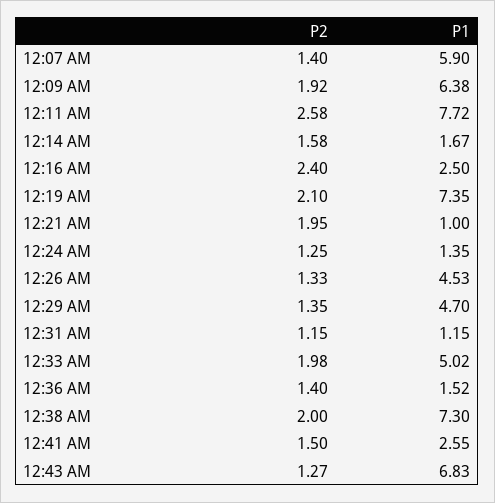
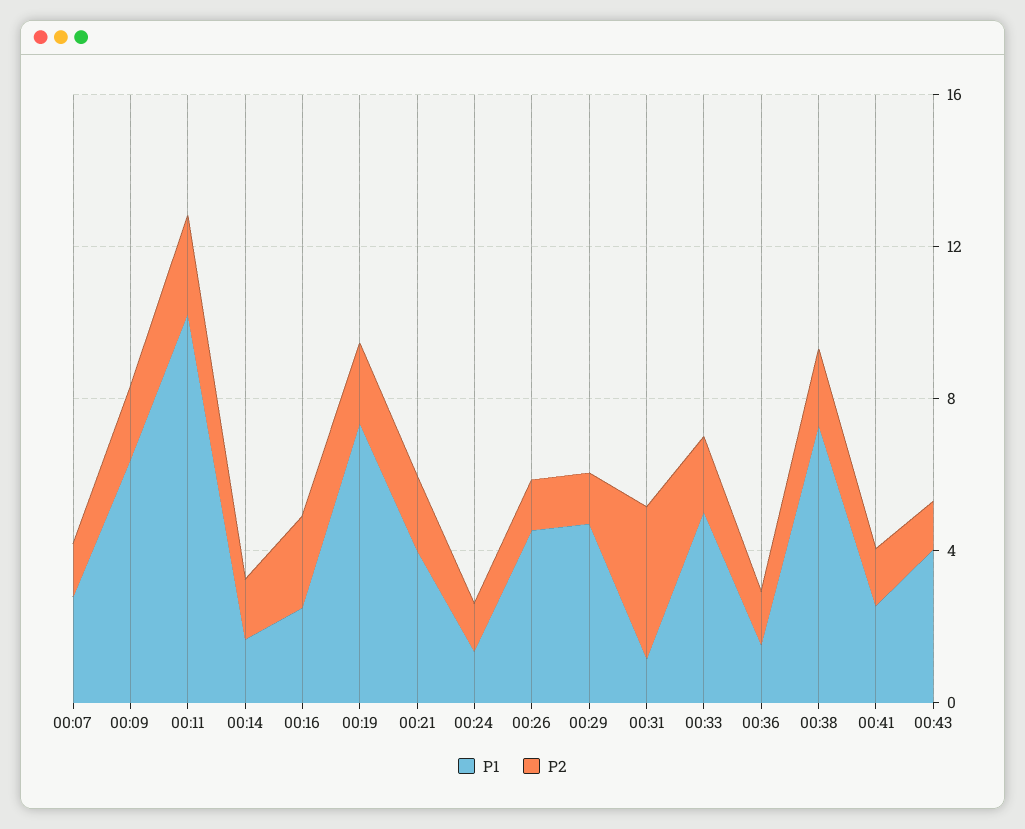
  {
    "P2": {
      "12:07 AM": 1.4,
      "12:09 AM": 1.92,
      "12:11 AM": 2.58,
      "12:14 AM": 1.58,
      "12:16 AM": 2.4,
      "12:19 AM": 2.1,
      "12:21 AM": 1.95,
      "12:24 AM": 1.25,
      "12:26 AM": 1.33,
      "12:29 AM": 1.35,
-     "12:31 AM": 1.15,
+     "12:31 AM": 4,
      "12:33 AM": 1.98,
      "12:36 AM": 1.4,
      "12:38 AM": 2,
      "12:41 AM": 1.5,
      "12:43 AM": 1.27
    },
    "P1": {
-     "12:07 AM": 5.9,
+     "12:07 AM": 3,
      "12:09 AM": 6.38,
-     "12:11 AM": 7.72,
+     "12:11 AM": 10,
      "12:14 AM": 1.67,
      "12:16 AM": 2.5,
      "12:19 AM": 7.35,
-     "12:21 AM": 1,
+     "12:21 AM": 4,
      "12:24 AM": 1.35,
      "12:26 AM": 4.53,
      "12:29 AM": 4.7,
      "12:31 AM": 1.15,
      "12:33 AM": 5.02,
      "12:36 AM": 1.52,
      "12:38 AM": 7.3,
      "12:41 AM": 2.55,
-     "12:43 AM": 6.83
+     "12:43 AM": 4
    }
  }

